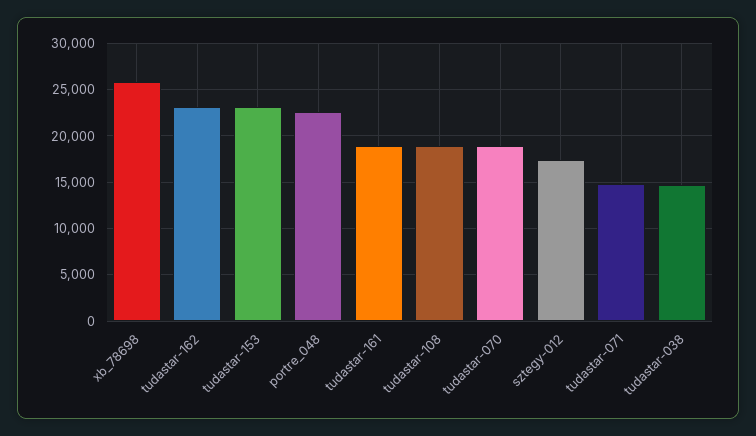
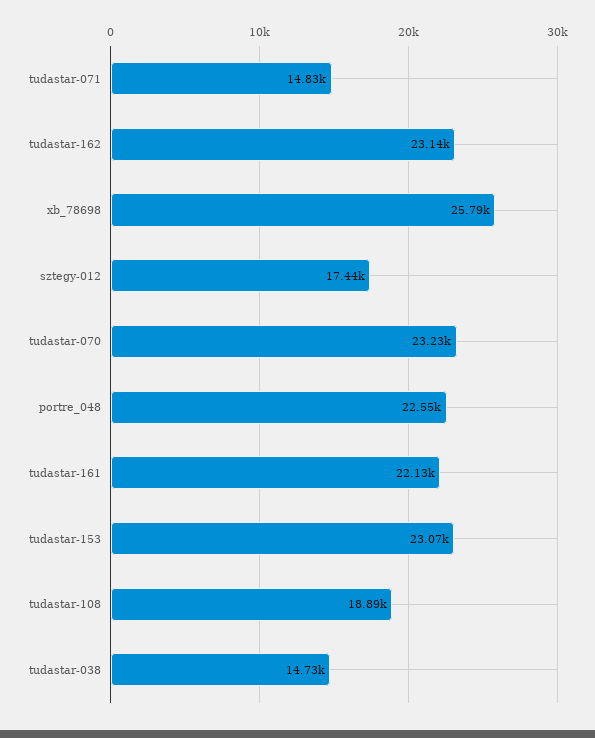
  {
    "xb_78698": 25790,
    "tudastar-162": 23140,
    "tudastar-153": 23070,
    "portre_048": 22550,
-   "tudastar-161": 19000,
+   "tudastar-161": 22130,
    "tudastar-108": 18890,
-   "tudastar-070": 19000,
+   "tudastar-070": 23230,
    "sztegy-012": 17440,
    "tudastar-071": 14830,
    "tudastar-038": 14730
  }

